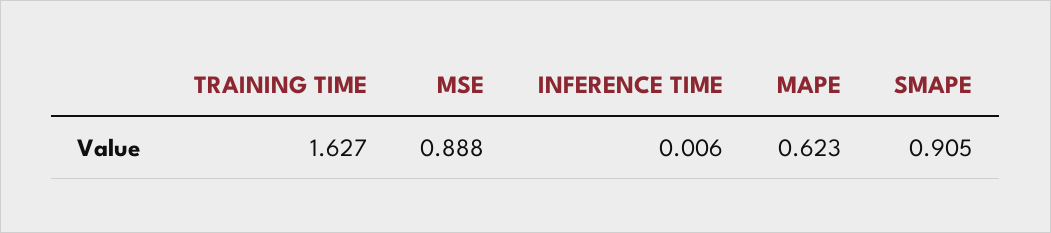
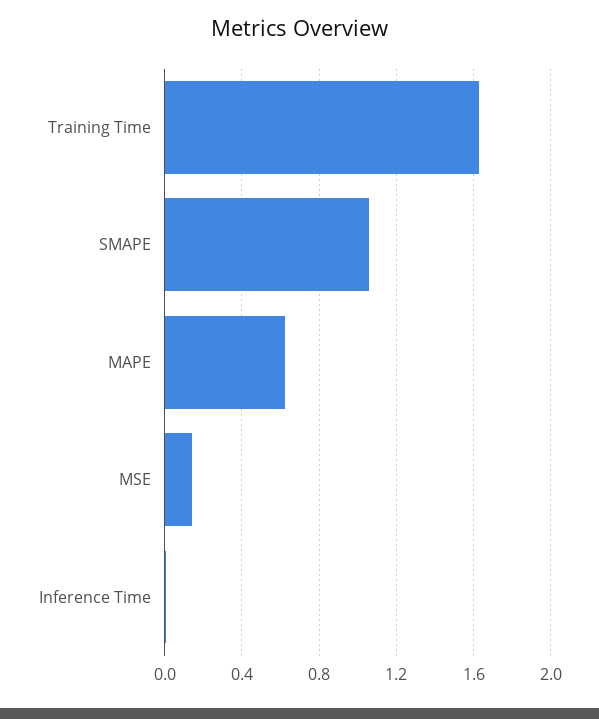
  {
    "TRAINING TIME": 1.627,
-   "MSE": 0.888,
+   "MSE": 0.15,
    "INFERENCE TIME": 0.006,
    "MAPE": 0.623,
-   "SMAPE": 0.905
+   "SMAPE": 1.05
  }

